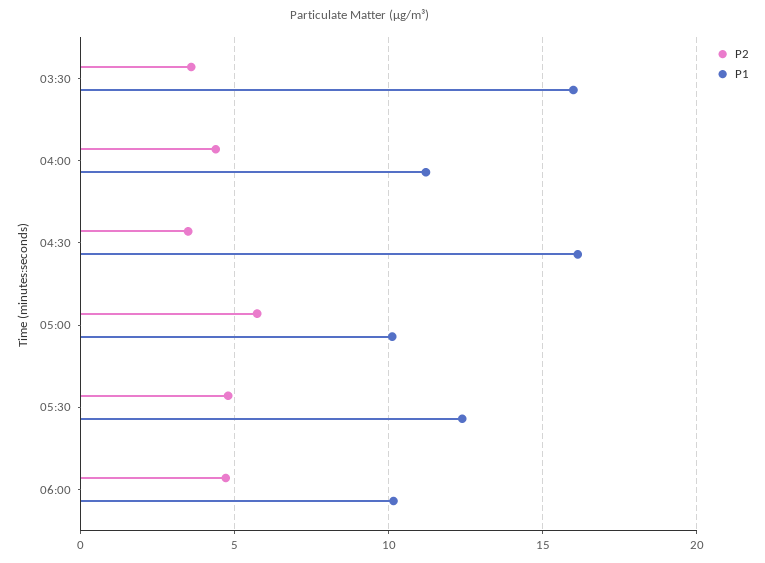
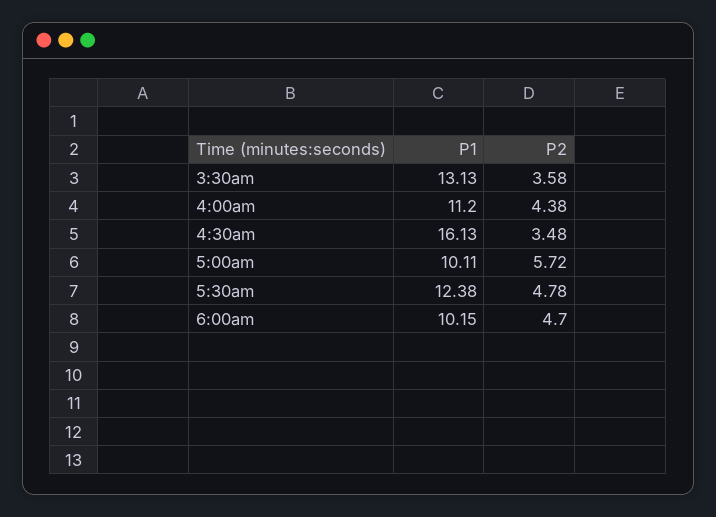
  {
    "P2": {
      "03:30": 3.58,
      "04:00": 4.38,
      "04:30": 3.48,
      "05:00": 5.72,
      "05:30": 4.78,
      "06:00": 4.7
    },
    "P1": {
-     "03:30": 16,
+     "03:30": 13.13,
      "04:00": 11.2,
      "04:30": 16.13,
      "05:00": 10.11,
      "05:30": 12.38,
      "06:00": 10.15
    }
  }

